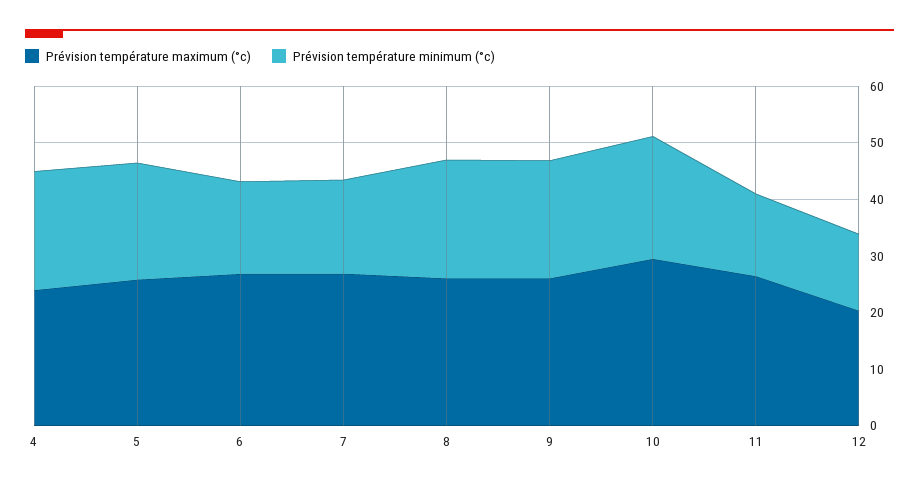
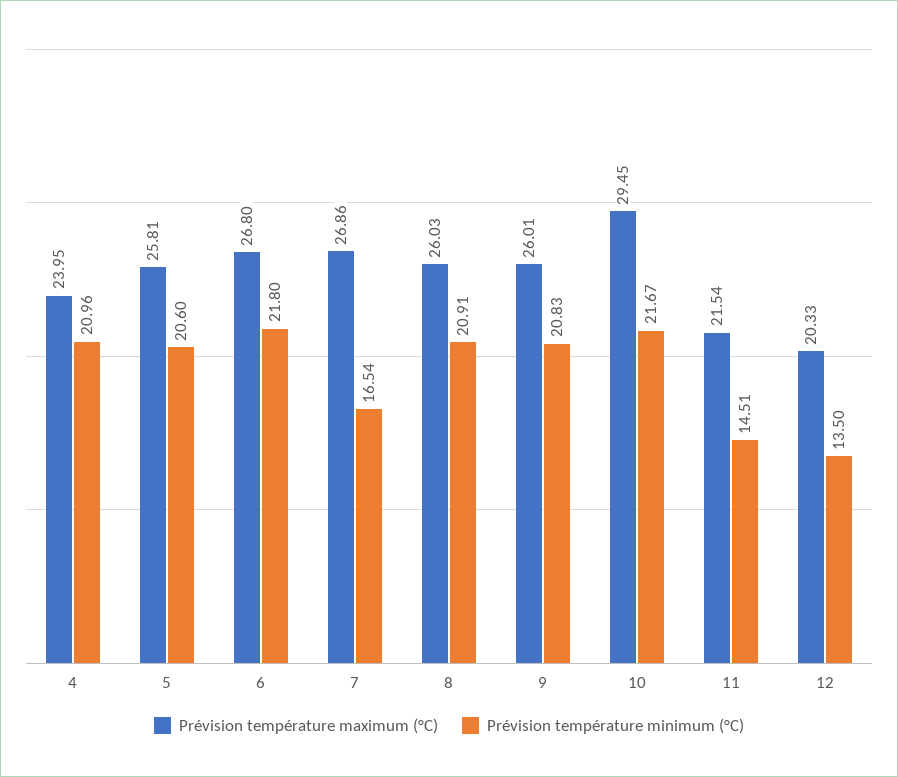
  {
    "Prévision température maximum (°c)": {
      "4": 23.95,
      "5": 25.81,
      "6": 26.8,
      "7": 26.86,
      "8": 26.03,
      "9": 26.01,
      "10": 29.45,
-     "11": 26,
+     "11": 21.54,
      "12": 20.33
    },
    "Prévision température minimum (°c)": {
      "4": 20.96,
      "5": 20.6,
-     "6": 16,
+     "6": 21.8,
      "7": 16.54,
      "8": 20.91,
      "9": 20.83,
      "10": 21.67,
      "11": 14.51,
      "12": 13.5
    }
  }

